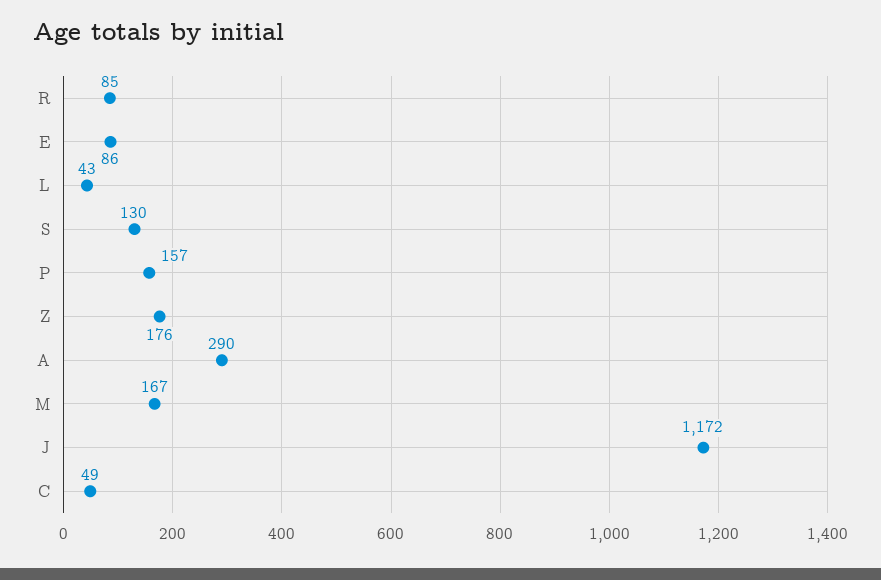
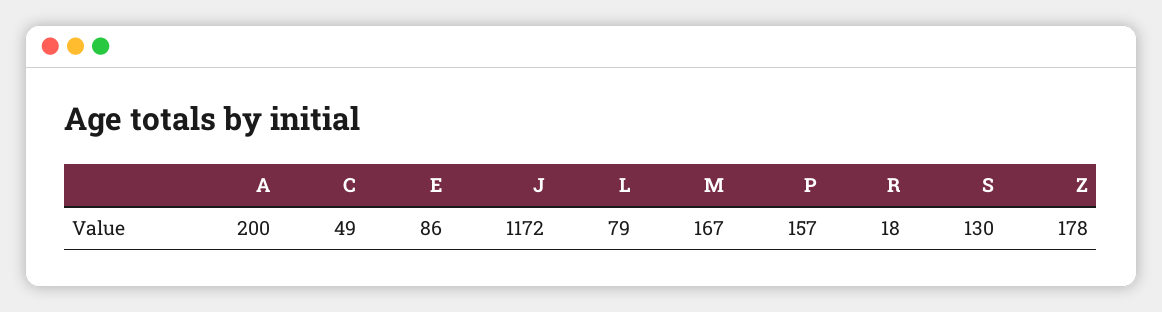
  {
-   "R": 85,
+   "R": 18,
    "E": 86,
-   "L": 43,
+   "L": 79,
    "S": 130,
    "P": 157,
-   "Z": 176,
+   "Z": 178,
-   "A": 290,
+   "A": 200,
    "M": 167,
    "J": 1172,
    "C": 49
  }

